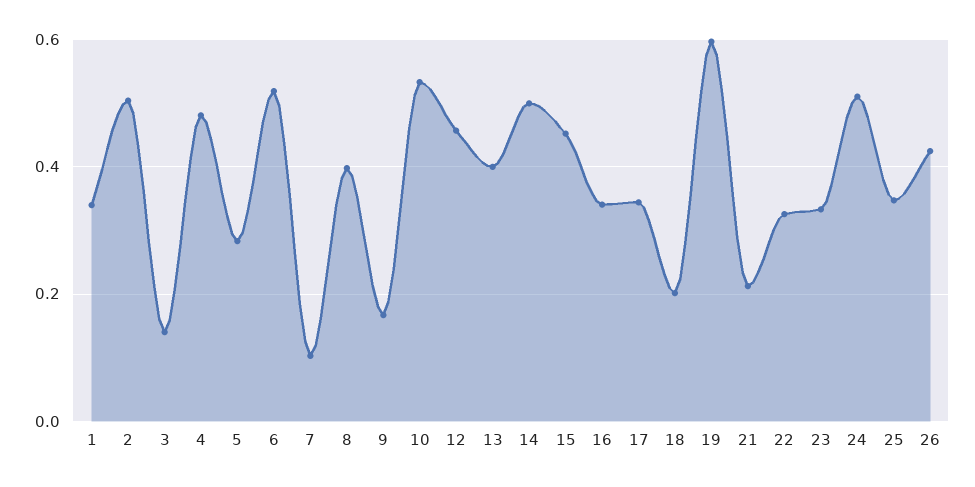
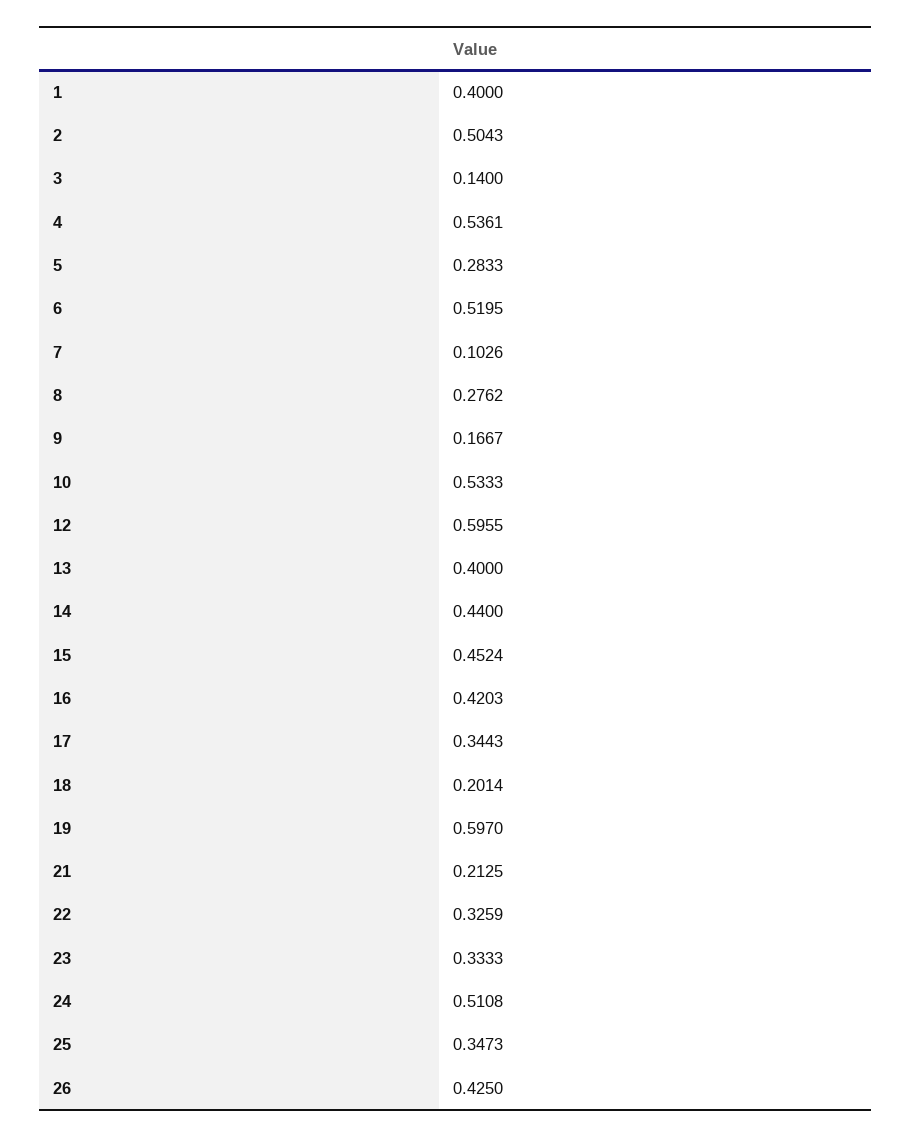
  {
-   "1": 0.34,
+   "1": 0.4,
    "2": 0.5043,
    "3": 0.14,
-   "4": 0.48,
+   "4": 0.5361,
    "5": 0.2833,
    "6": 0.5195,
    "7": 0.1026,
-   "8": 0.4,
+   "8": 0.2762,
    "9": 0.1667,
    "10": 0.5333,
-   "12": 0.46,
+   "12": 0.5955,
    "13": 0.4,
-   "14": 0.5,
+   "14": 0.44,
    "15": 0.4524,
-   "16": 0.34,
+   "16": 0.4203,
    "17": 0.3443,
    "18": 0.2014,
    "19": 0.597,
    "21": 0.2125,
    "22": 0.3259,
    "23": 0.3333,
    "24": 0.5108,
    "25": 0.3473,
    "26": 0.425
  }

